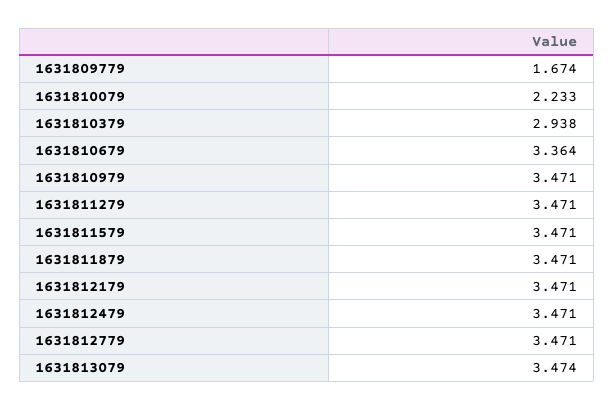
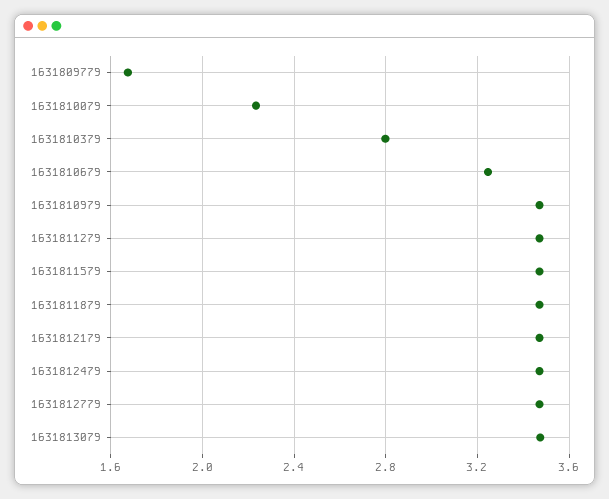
  {
    "1631809779": 1.674,
    "1631810079": 2.233,
-   "1631810379": 2.938,
+   "1631810379": 2.8,
-   "1631810679": 3.364,
+   "1631810679": 3.25,
    "1631810979": 3.471,
    "1631811279": 3.471,
    "1631811579": 3.471,
    "1631811879": 3.471,
    "1631812179": 3.471,
    "1631812479": 3.471,
    "1631812779": 3.471,
    "1631813079": 3.474
  }

